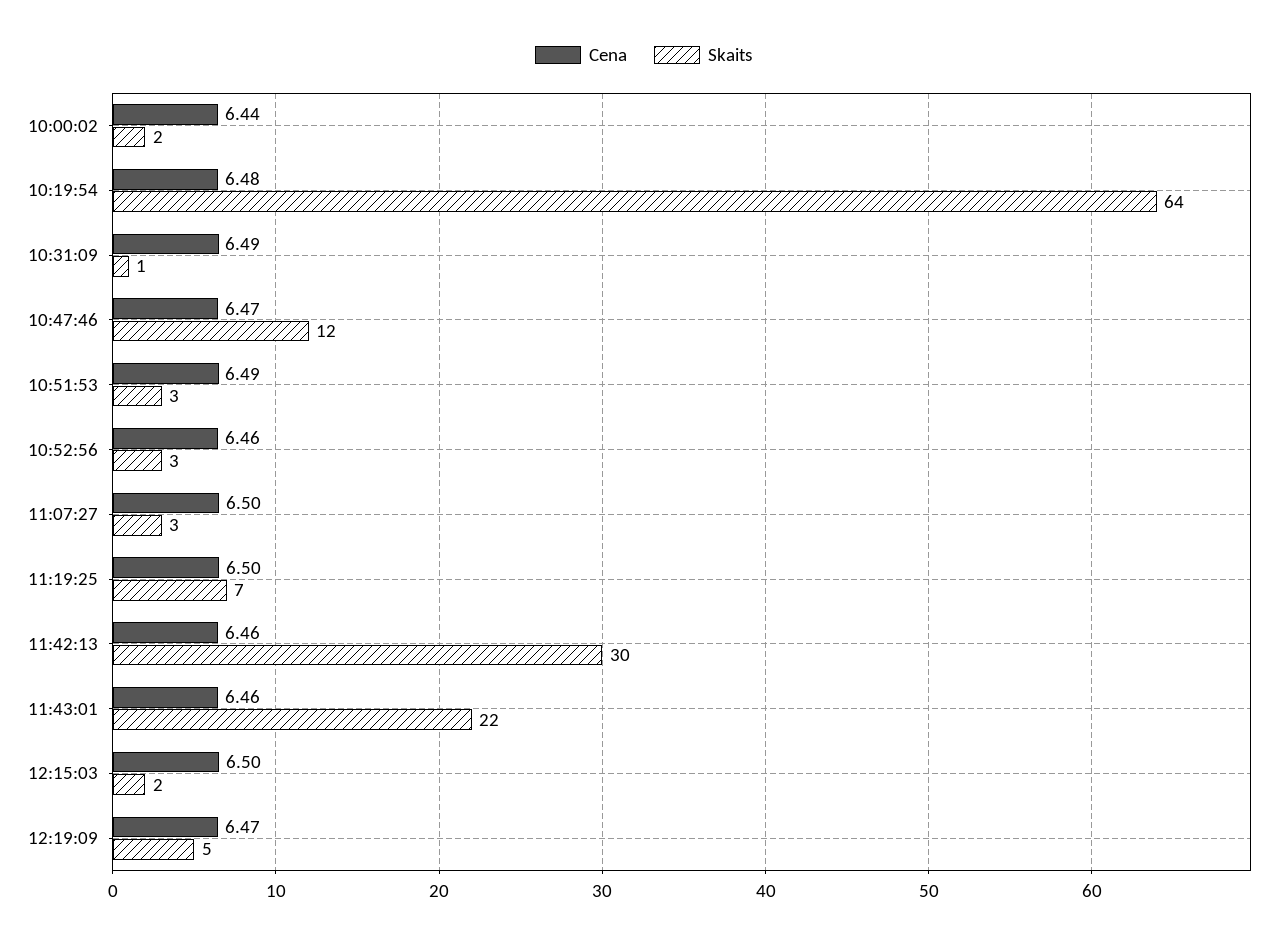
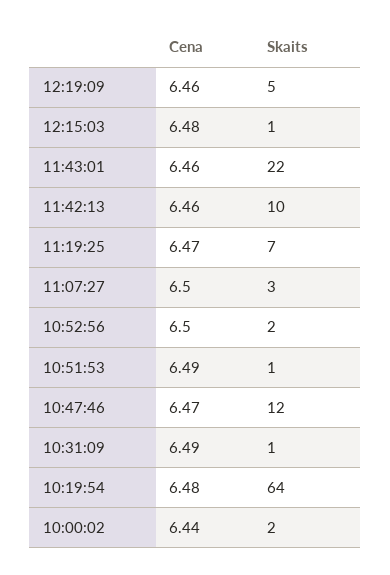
  {
    "Cena": {
      "10:00:02": 6.44,
      "10:19:54": 6.48,
      "10:31:09": 6.49,
      "10:47:46": 6.47,
      "10:51:53": 6.49,
-     "10:52:56": 6.46,
+     "10:52:56": 6.5,
      "11:07:27": 6.5,
-     "11:19:25": 6.5,
+     "11:19:25": 6.47,
      "11:42:13": 6.46,
      "11:43:01": 6.46,
-     "12:15:03": 6.5,
+     "12:15:03": 6.48,
-     "12:19:09": 6.47
+     "12:19:09": 6.46
    },
    "Skaits": {
      "10:00:02": 2,
      "10:19:54": 64,
      "10:31:09": 1,
      "10:47:46": 12,
-     "10:51:53": 3,
+     "10:51:53": 1,
-     "10:52:56": 3,
+     "10:52:56": 2,
      "11:07:27": 3,
      "11:19:25": 7,
-     "11:42:13": 30,
+     "11:42:13": 10,
      "11:43:01": 22,
-     "12:15:03": 2,
+     "12:15:03": 1,
      "12:19:09": 5
    }
  }

